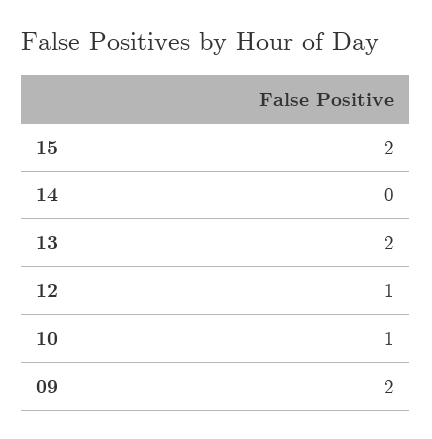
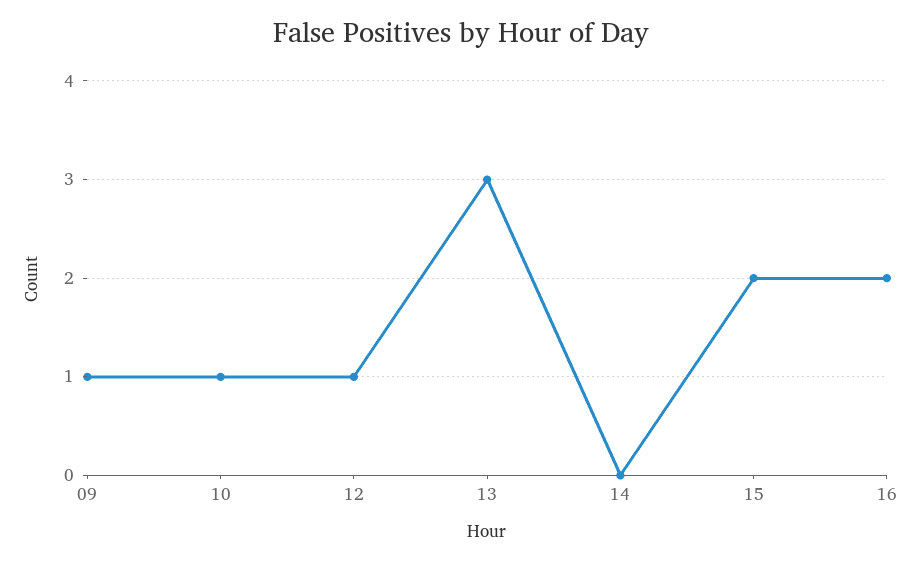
  {
    "15": 2,
    "14": 0,
-   "13": 2,
+   "13": 3,
    "12": 1,
    "10": 1,
-   "09": 2
+   "09": 1,
+   "16": 2
  }

